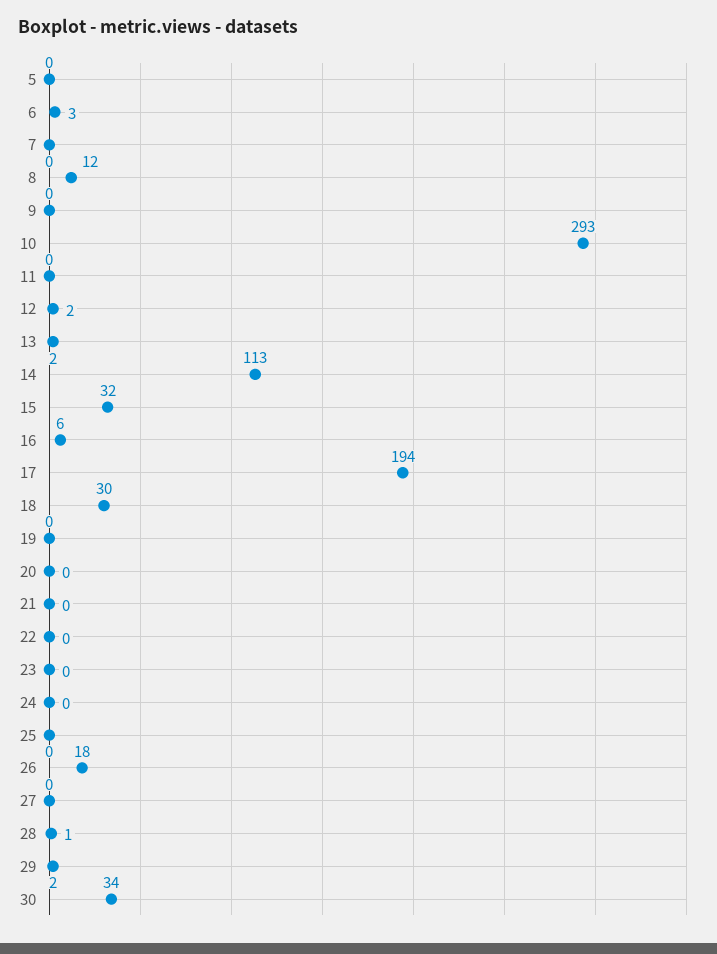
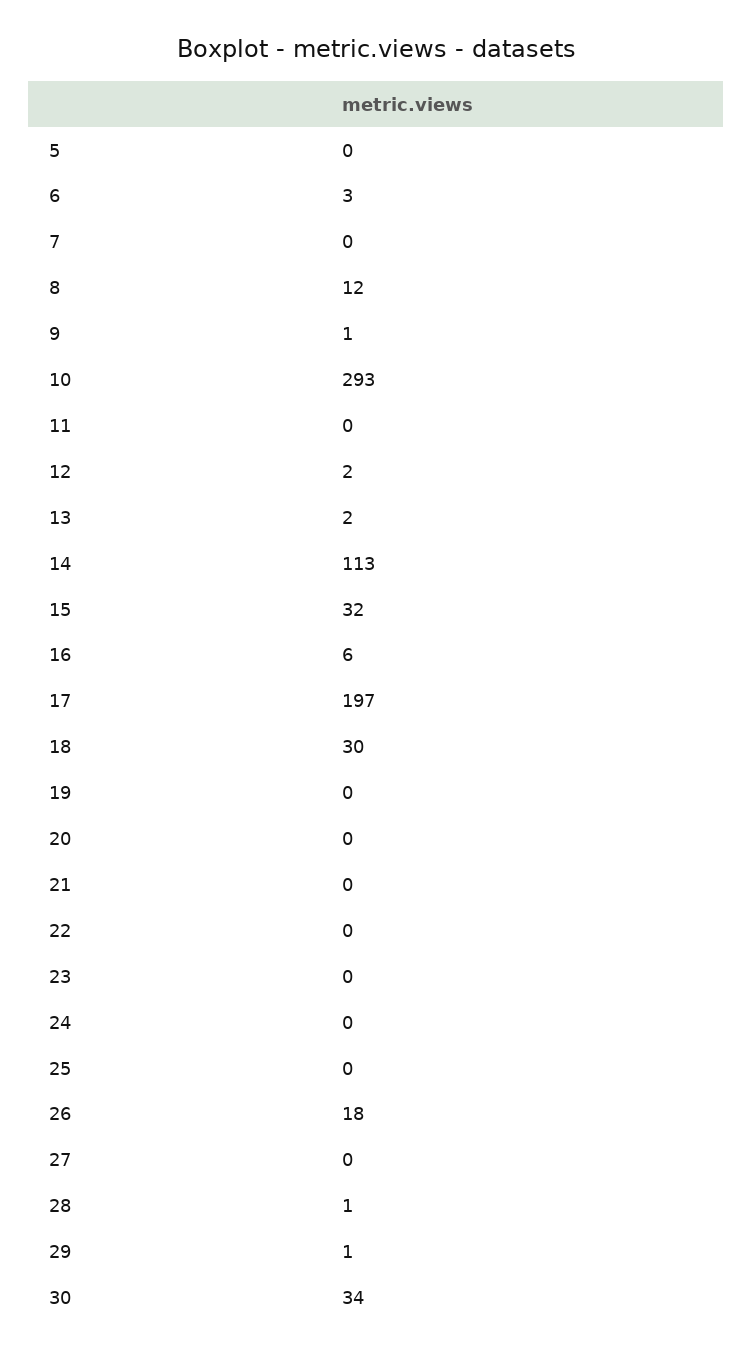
  {
    "5": 0,
    "6": 3,
    "7": 0,
    "8": 12,
-   "9": 0,
+   "9": 1,
    "10": 293,
    "11": 0,
    "12": 2,
    "13": 2,
    "14": 113,
    "15": 32,
    "16": 6,
-   "17": 194,
+   "17": 197,
    "18": 30,
    "19": 0,
    "20": 0,
    "21": 0,
    "22": 0,
    "23": 0,
    "24": 0,
    "25": 0,
    "26": 18,
    "27": 0,
    "28": 1,
-   "29": 2,
+   "29": 1,
    "30": 34
  }

